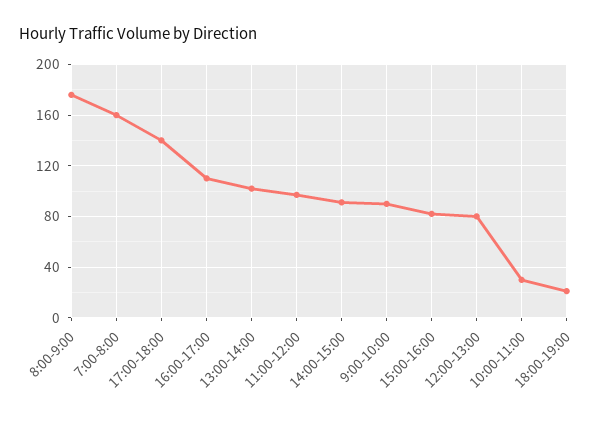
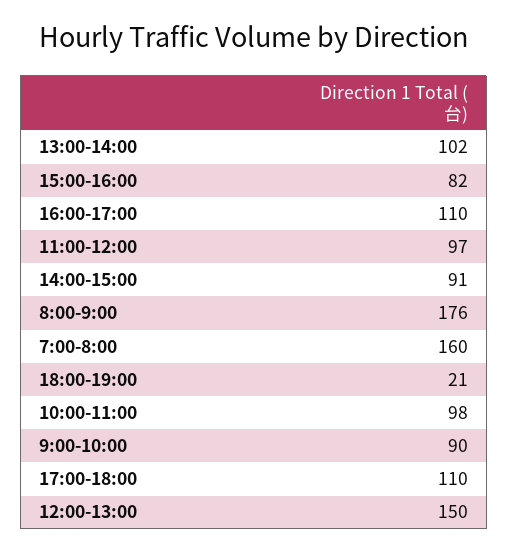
  {
    "8:00-9:00": 176,
    "7:00-8:00": 160,
-   "17:00-18:00": 140,
+   "17:00-18:00": 110,
    "16:00-17:00": 110,
    "13:00-14:00": 102,
    "11:00-12:00": 97,
    "14:00-15:00": 91,
    "9:00-10:00": 90,
    "15:00-16:00": 82,
-   "12:00-13:00": 80,
+   "12:00-13:00": 150,
-   "10:00-11:00": 30,
+   "10:00-11:00": 98,
    "18:00-19:00": 21
  }

